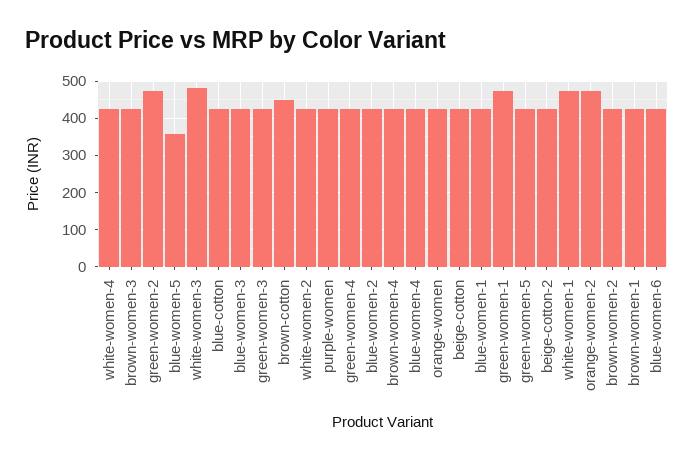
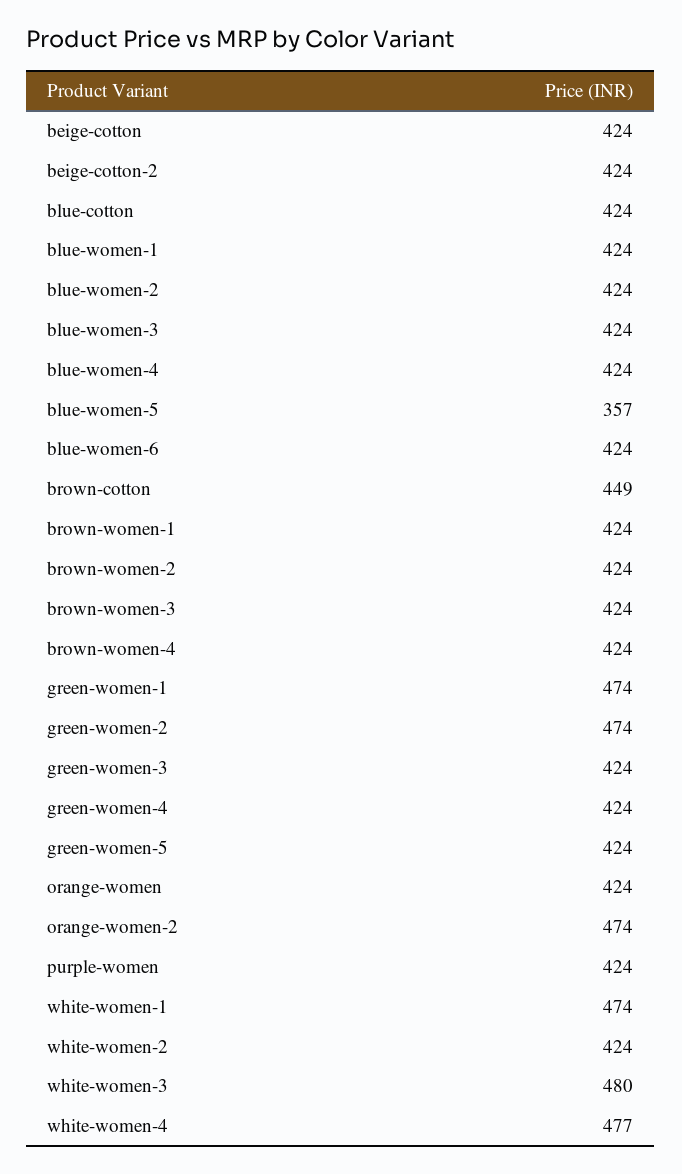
  {
-   "white-women-4": 420,
+   "white-women-4": 477,
    "brown-women-3": 424,
    "green-women-2": 474,
    "blue-women-5": 357,
    "white-women-3": 480,
    "blue-cotton": 424,
    "blue-women-3": 424,
    "green-women-3": 424,
    "brown-cotton": 449,
    "white-women-2": 424,
    "purple-women": 424,
    "green-women-4": 424,
    "blue-women-2": 424,
    "brown-women-4": 424,
    "blue-women-4": 424,
    "orange-women": 424,
    "beige-cotton": 424,
    "blue-women-1": 424,
    "green-women-1": 474,
    "green-women-5": 424,
    "beige-cotton-2": 424,
    "white-women-1": 474,
    "orange-women-2": 474,
    "brown-women-2": 424,
    "brown-women-1": 424,
    "blue-women-6": 424
  }

